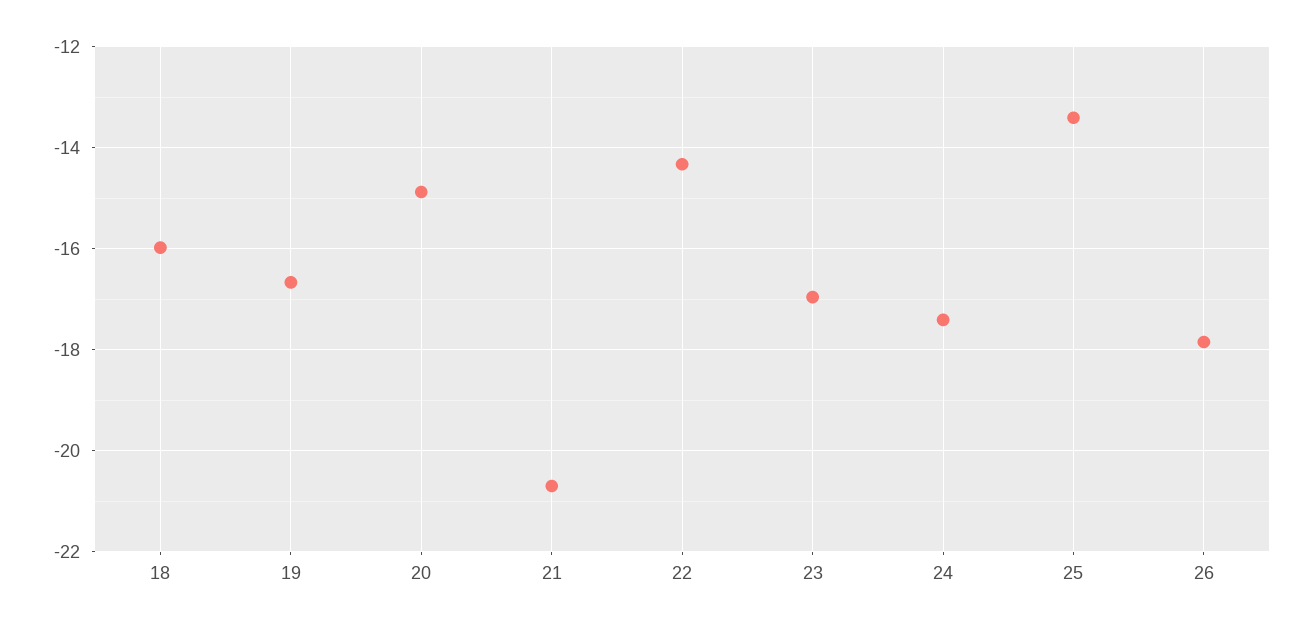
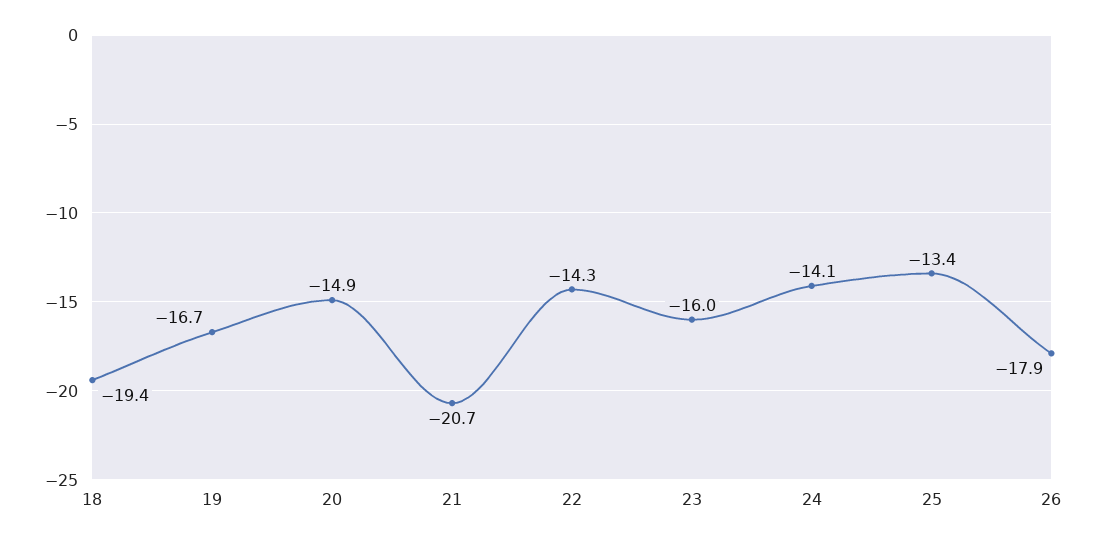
  {
-   "18": -16,
+   "18": -19.4,
    "19": -16.7,
    "20": -14.9,
    "21": -20.7,
    "22": -14.3,
-   "23": -17,
+   "23": -16,
-   "24": -17.4,
+   "24": -14.1,
    "25": -13.4,
    "26": -17.9
  }

